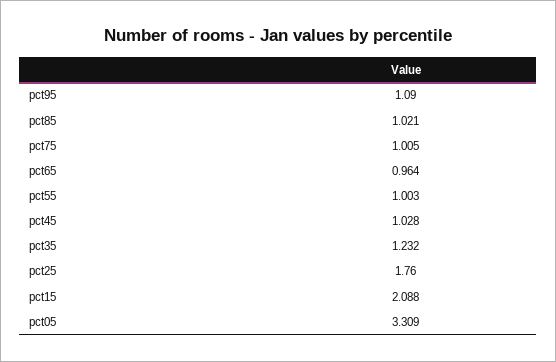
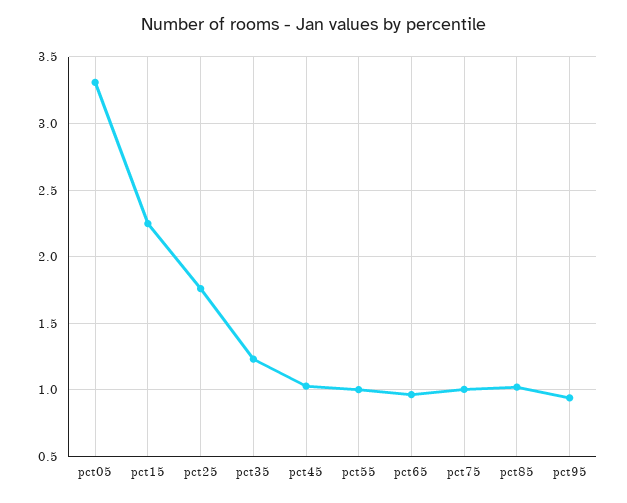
  {
-   "pct95": 1.09,
+   "pct95": 0.95,
    "pct85": 1.021,
    "pct75": 1.005,
    "pct65": 0.964,
    "pct55": 1.003,
    "pct45": 1.028,
    "pct35": 1.232,
    "pct25": 1.76,
-   "pct15": 2.088,
+   "pct15": 2.25,
    "pct05": 3.309
  }

